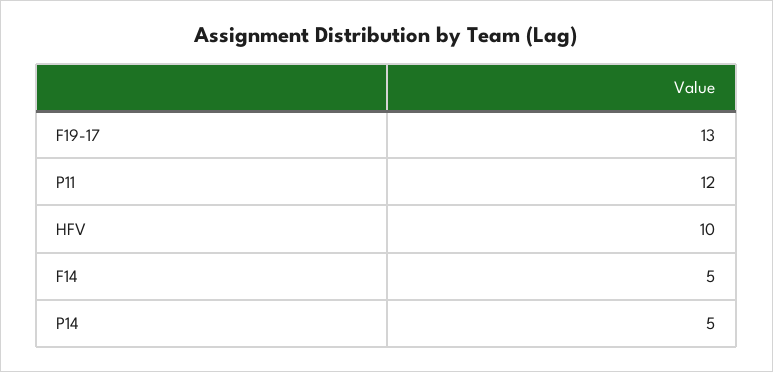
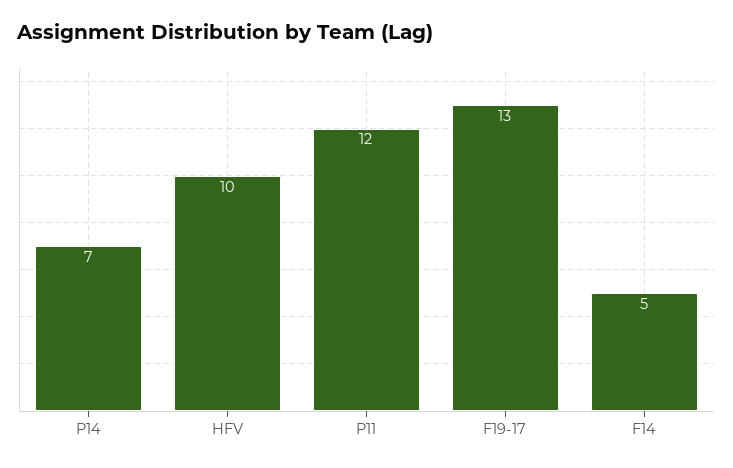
  {
    "F19-17": 13,
    "P11": 12,
    "HFV": 10,
    "F14": 5,
-   "P14": 5
+   "P14": 7
  }

